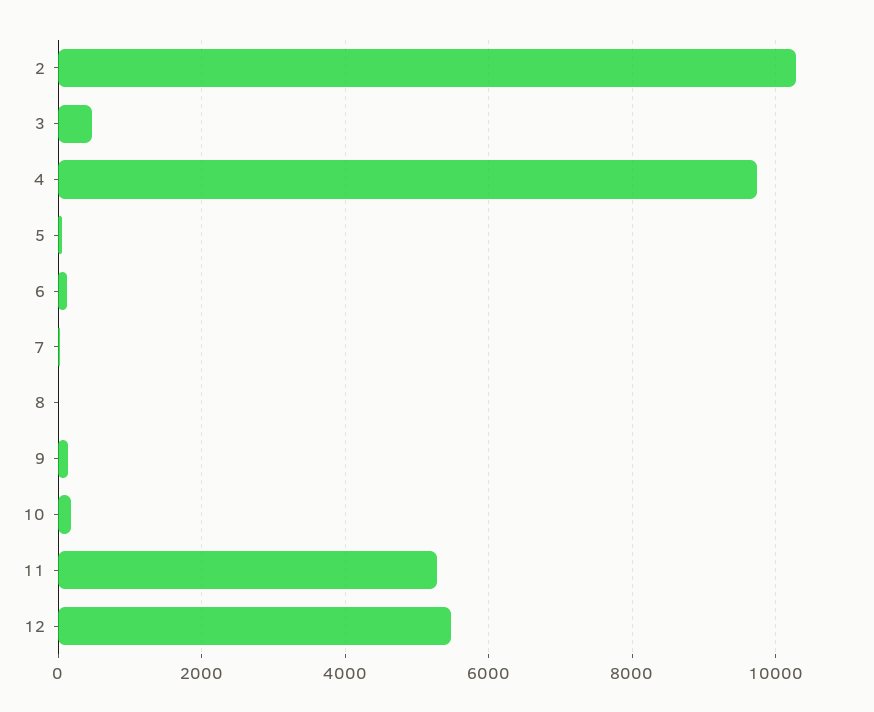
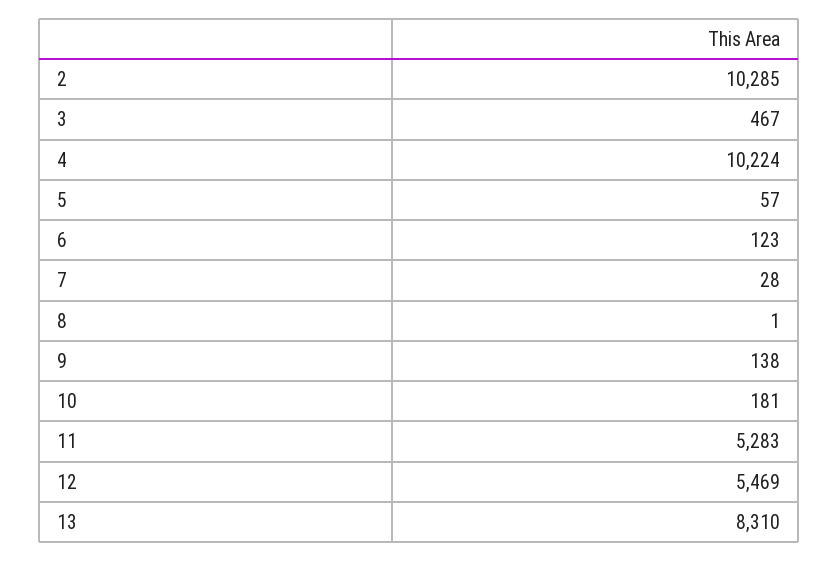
  {
    "2": 10285,
    "3": 467,
-   "4": 9800,
+   "4": 10224,
    "5": 57,
    "6": 123,
    "7": 28,
    "8": 1,
    "9": 138,
    "10": 181,
    "11": 5283,
-   "12": 5469
+   "12": 5469,
+   "13": 8310
  }

